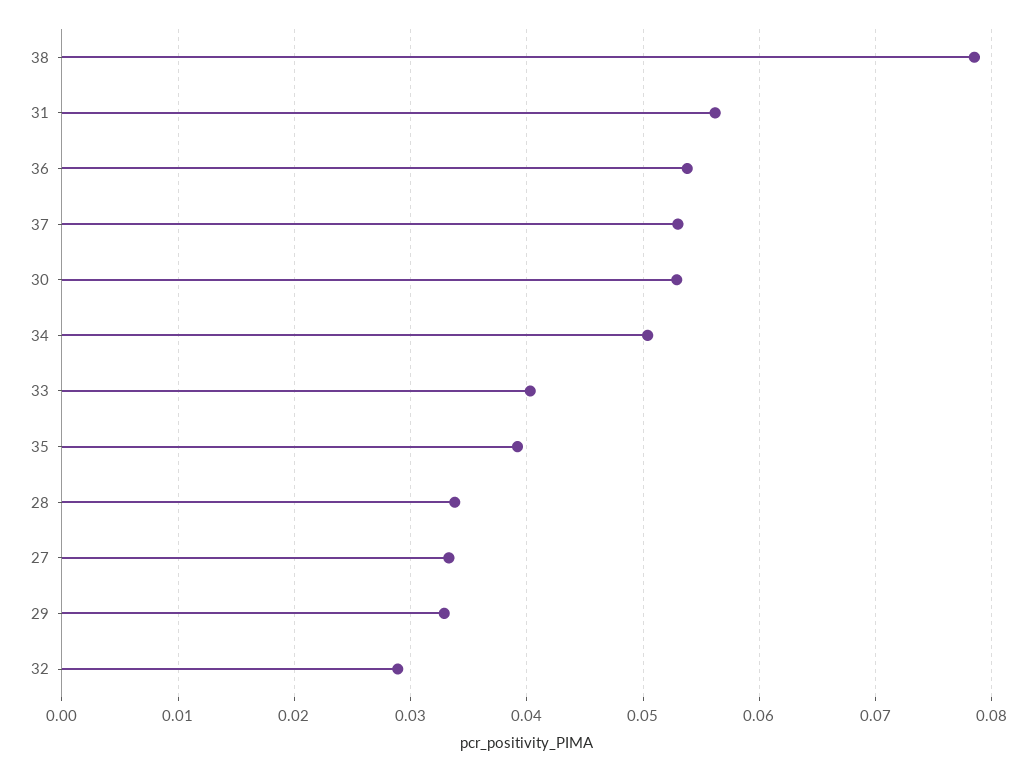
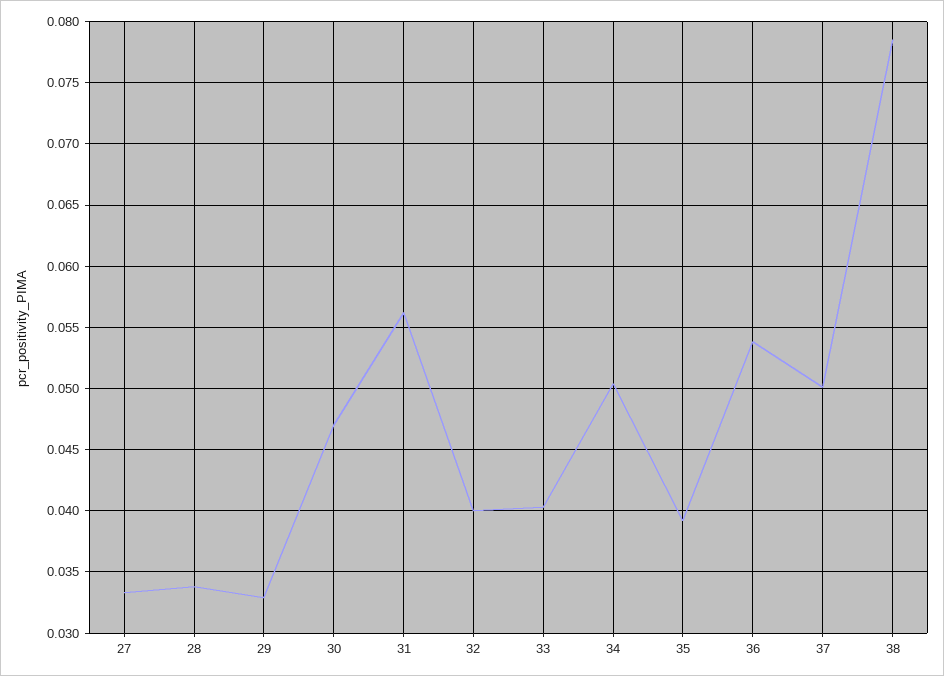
  {
    "38": 0.0785,
    "31": 0.056,
    "36": 0.054,
-   "37": 0.053,
+   "37": 0.05,
-   "30": 0.053,
+   "30": 0.047,
    "34": 0.0505,
    "33": 0.0405,
    "35": 0.039,
    "28": 0.034,
    "27": 0.0335,
    "29": 0.033,
-   "32": 0.029
+   "32": 0.04
  }

